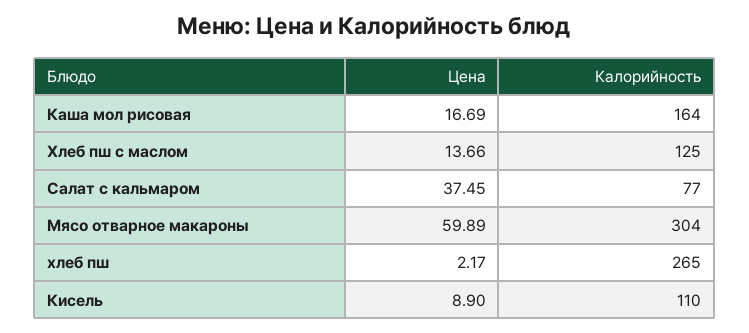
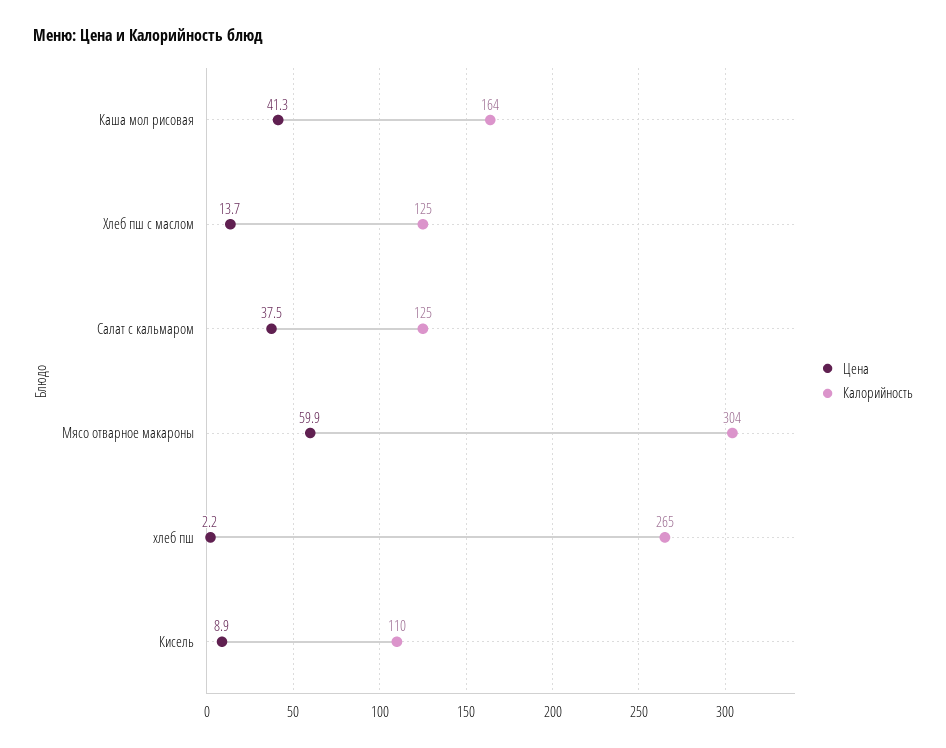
  {
    "Цена": {
-     "Каша мол рисовая": 16.69,
+     "Каша мол рисовая": 41.3,
      "Хлеб пш с маслом": 13.66,
      "Салат с кальмаром": 37.45,
      "Мясо отварное макароны": 59.89,
      "хлеб пш": 2.17,
      "Кисель": 8.9
    },
    "Калорийность": {
      "Каша мол рисовая": 164,
      "Хлеб пш с маслом": 125,
-     "Салат с кальмаром": 77,
+     "Салат с кальмаром": 125,
      "Мясо отварное макароны": 304,
      "хлеб пш": 265,
      "Кисель": 110
    }
  }

